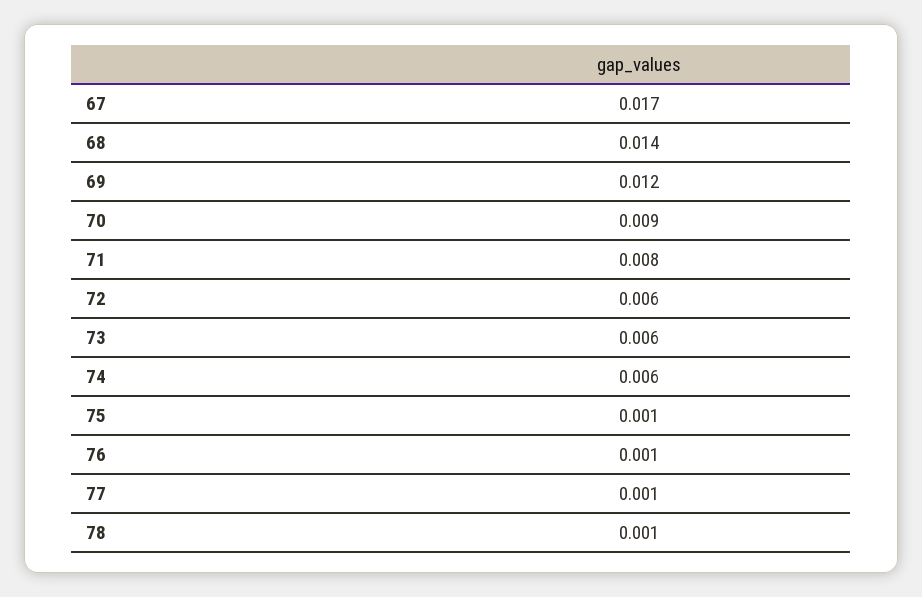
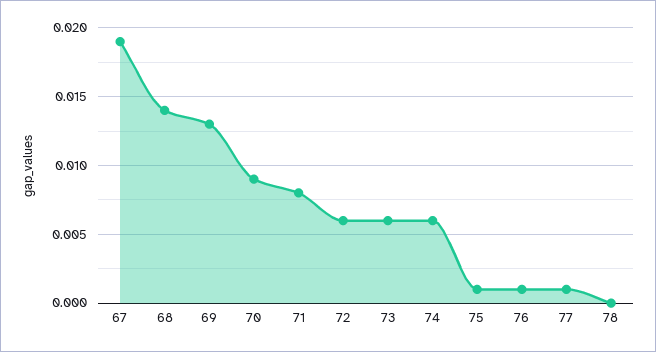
  {
-   "67": 0.017,
+   "67": 0.019,
    "68": 0.014,
-   "69": 0.012,
+   "69": 0.013,
    "70": 0.009,
    "71": 0.008,
    "72": 0.006,
    "73": 0.006,
    "74": 0.006,
    "75": 0.001,
    "76": 0.001,
    "77": 0.001,
-   "78": 0.001
+   "78": 0
  }

